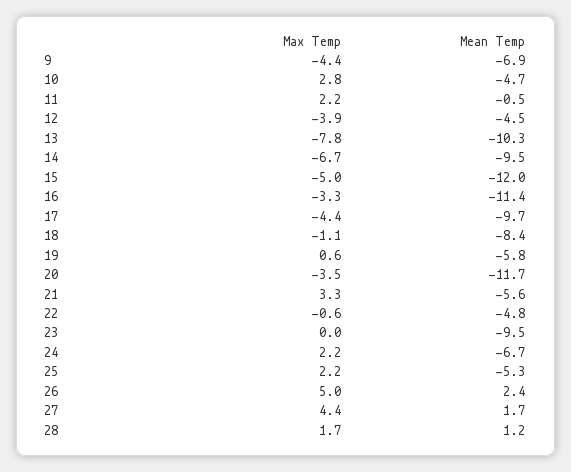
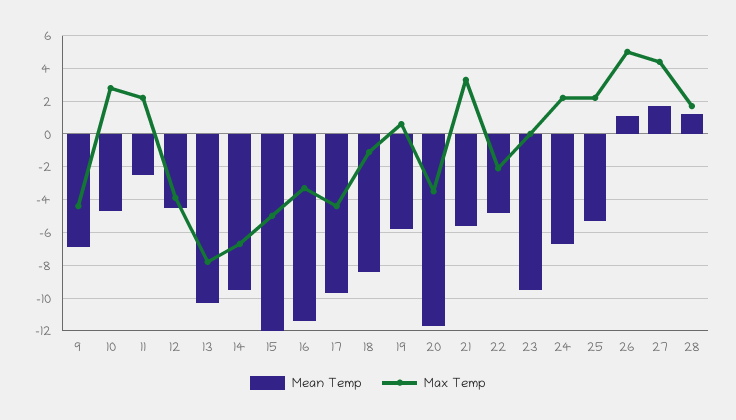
  {
    "Max Temp": {
      "9": -4.4,
      "10": 2.8,
      "11": 2.2,
      "12": -3.9,
      "13": -7.8,
      "14": -6.7,
      "15": -5,
      "16": -3.3,
      "17": -4.4,
      "18": -1.1,
      "19": 0.6,
      "20": -3.5,
      "21": 3.3,
-     "22": -0.6,
+     "22": -2,
      "23": 0,
      "24": 2.2,
      "25": 2.2,
      "26": 5,
      "27": 4.4,
      "28": 1.7
    },
    "Mean Temp": {
      "9": -6.9,
      "10": -4.7,
-     "11": -0.5,
+     "11": -2.5,
      "12": -4.5,
      "13": -10.3,
      "14": -9.5,
      "15": -12,
      "16": -11.4,
      "17": -9.7,
      "18": -8.4,
      "19": -5.8,
      "20": -11.7,
      "21": -5.6,
      "22": -4.8,
      "23": -9.5,
      "24": -6.7,
      "25": -5.3,
-     "26": 2.4,
+     "26": 1,
      "27": 1.7,
      "28": 1.2
    }
  }

